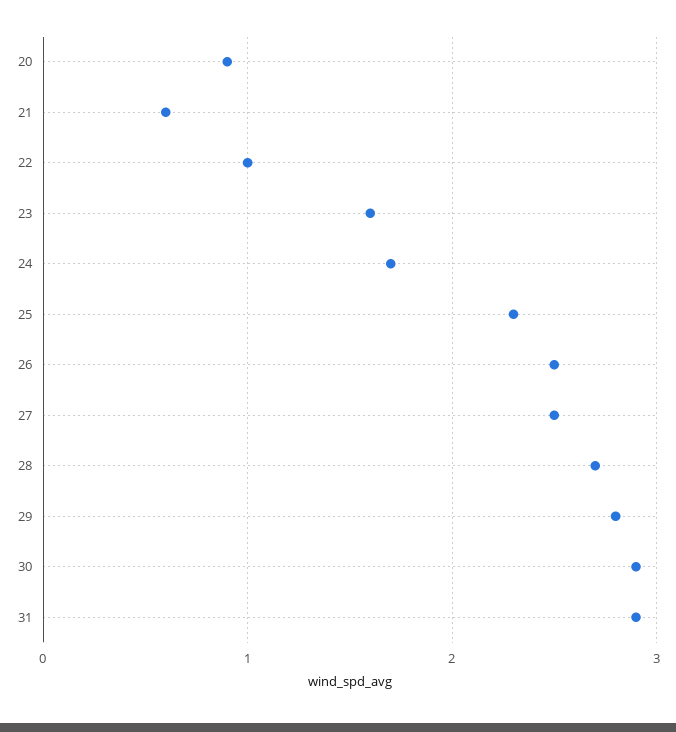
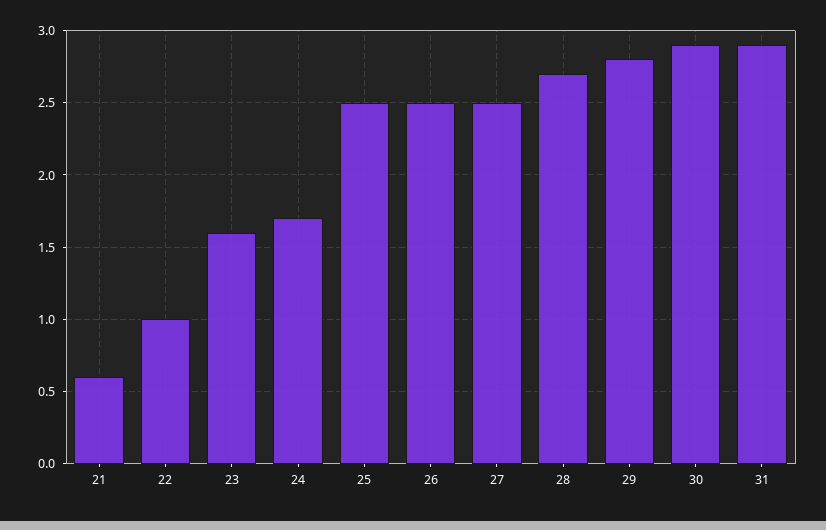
  {
-   "20": 0.9,
    "21": 0.6,
    "22": 1,
    "23": 1.6,
    "24": 1.7,
-   "25": 2.3,
+   "25": 2.5,
    "26": 2.5,
    "27": 2.5,
    "28": 2.7,
    "29": 2.8,
    "30": 2.9,
    "31": 2.9
  }

